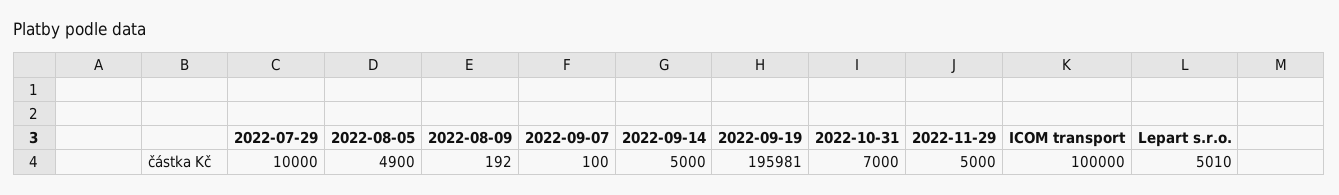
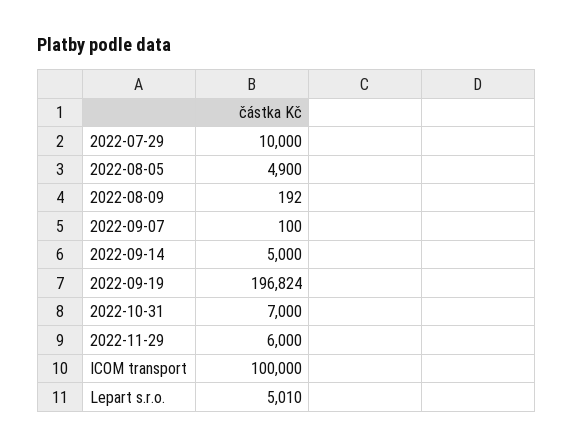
  {
    "2022-07-29": 10000,
    "2022-08-05": 4900,
    "2022-08-09": 192,
    "2022-09-07": 100,
    "2022-09-14": 5000,
-   "2022-09-19": 195981,
+   "2022-09-19": 196824,
    "2022-10-31": 7000,
-   "2022-11-29": 5000,
+   "2022-11-29": 6000,
    "ICOM transport": 100000,
    "Lepart s.r.o.": 5010
  }

